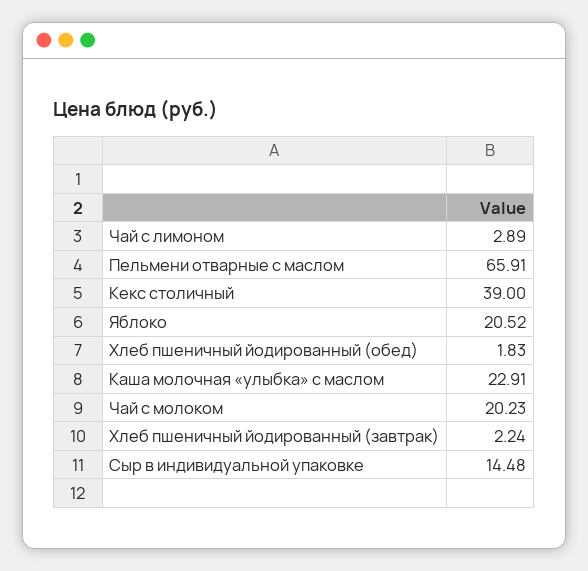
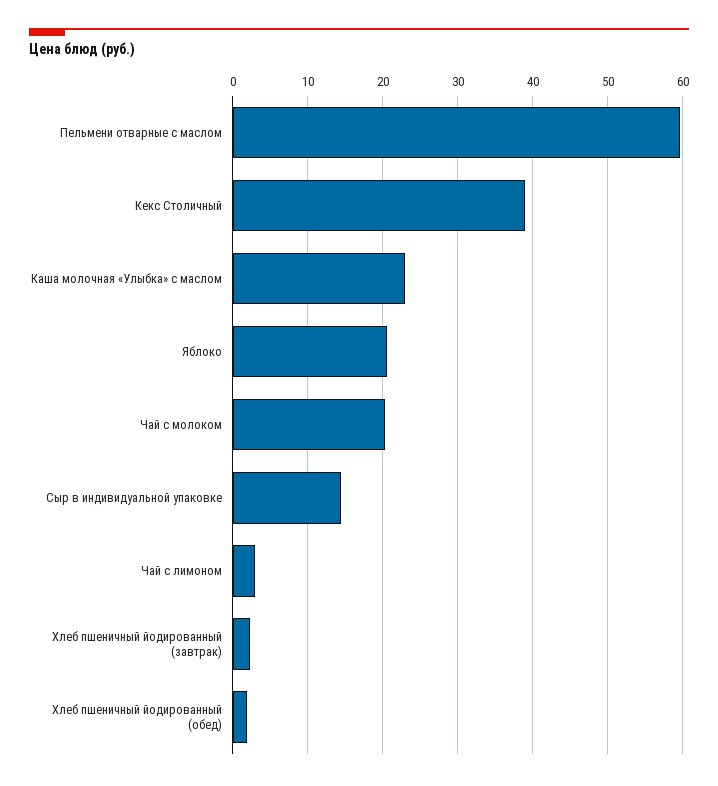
  {
    "Чай с лимоном": 2.89,
-   "Пельмени отварные с маслом": 65.91,
+   "Пельмени отварные с маслом": 60,
    "Кекс столичный": 39,
    "Яблоко": 20.52,
    "Хлеб пшеничный йодированный (обед)": 1.83,
    "Каша молочная «улыбка» с маслом": 22.91,
    "Чай с молоком": 20.23,
    "Хлеб пшеничный йодированный (завтрак)": 2.24,
    "Сыр в индивидуальной упаковке": 14.48
  }

